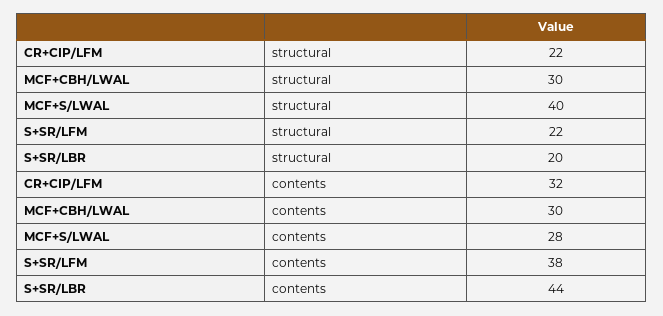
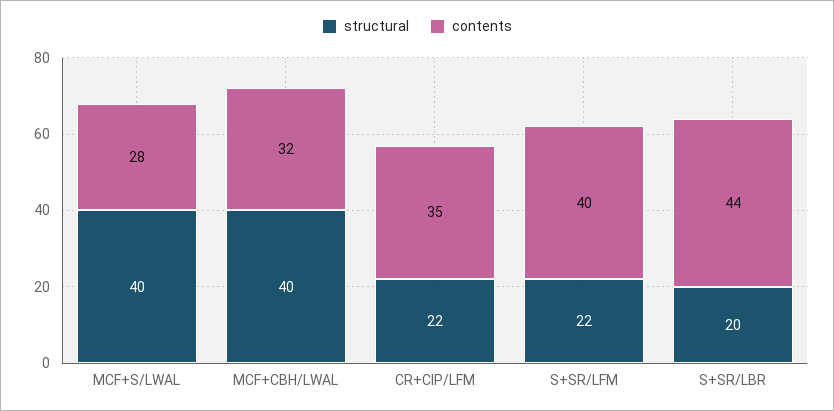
  {
    "structural": {
      "CR+CIP/LFM": 22,
-     "MCF+CBH/LWAL": 30,
+     "MCF+CBH/LWAL": 40,
      "MCF+S/LWAL": 40,
      "S+SR/LFM": 22,
      "S+SR/LBR": 20
    },
    "contents": {
-     "CR+CIP/LFM": 32,
+     "CR+CIP/LFM": 35,
-     "MCF+CBH/LWAL": 30,
+     "MCF+CBH/LWAL": 32,
      "MCF+S/LWAL": 28,
-     "S+SR/LFM": 38,
+     "S+SR/LFM": 40,
      "S+SR/LBR": 44
    }
  }

